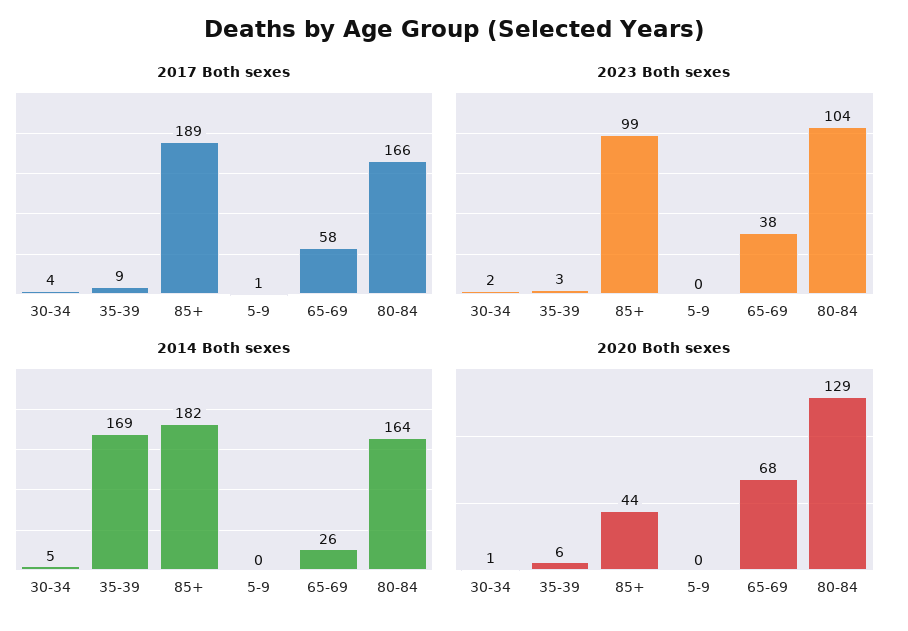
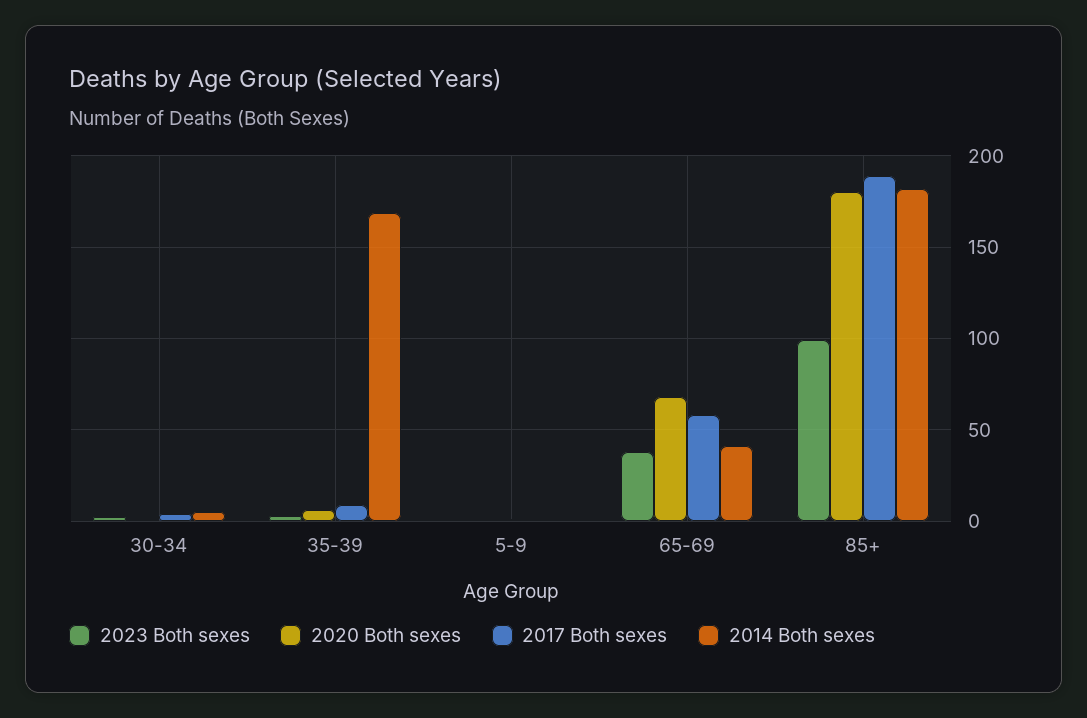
  {
    "2017 Both sexes": {
      "30-34": 4,
      "35-39": 9,
      "85+": 189,
      "5-9": 1,
-     "65-69": 58,
+     "65-69": 58
-     "80-84": 166
    },
    "2023 Both sexes": {
      "30-34": 2,
      "35-39": 3,
      "85+": 99,
      "5-9": 0,
-     "65-69": 38,
+     "65-69": 38
-     "80-84": 104
    },
    "2014 Both sexes": {
      "30-34": 5,
      "35-39": 169,
      "85+": 182,
      "5-9": 0,
-     "65-69": 26,
+     "65-69": 40
-     "80-84": 164
    },
    "2020 Both sexes": {
      "30-34": 1,
      "35-39": 6,
-     "85+": 44,
+     "85+": 180,
      "5-9": 0,
-     "65-69": 68,
+     "65-69": 68
-     "80-84": 129
    }
  }

